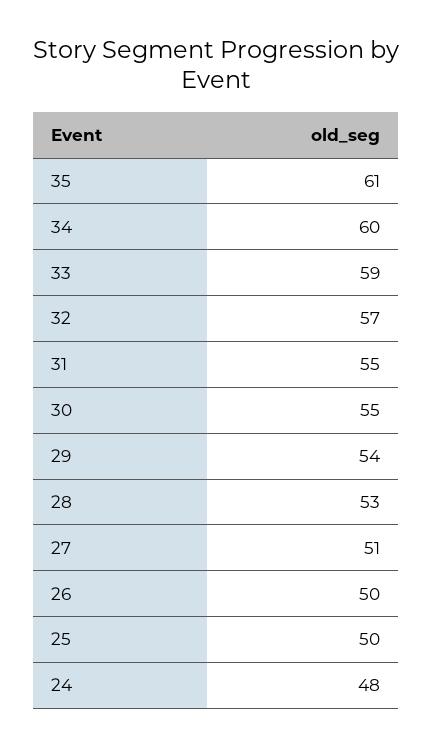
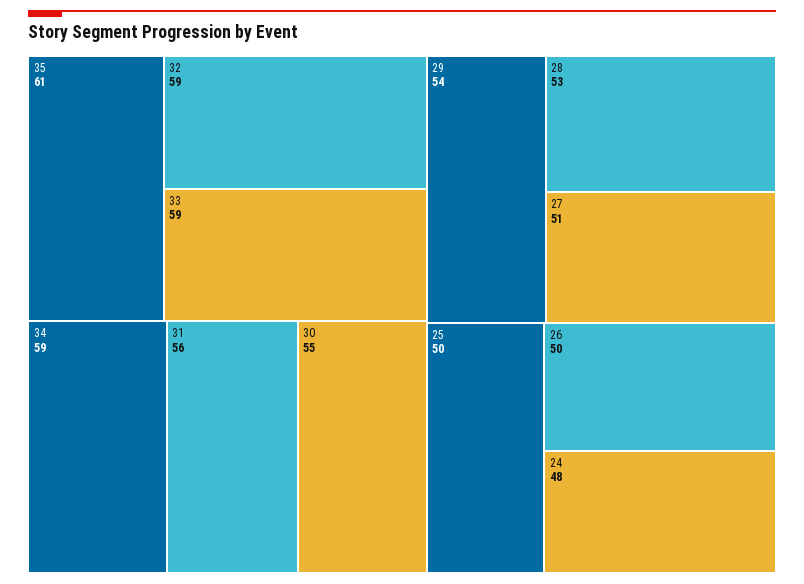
  {
    "35": 61,
-   "34": 60,
+   "34": 59,
    "33": 59,
-   "32": 57,
+   "32": 59,
-   "31": 55,
+   "31": 56,
    "30": 55,
    "29": 54,
    "28": 53,
    "27": 51,
    "26": 50,
    "25": 50,
    "24": 48
  }

